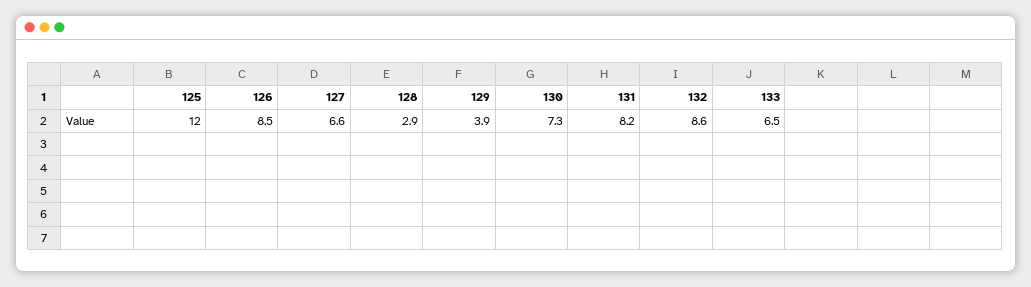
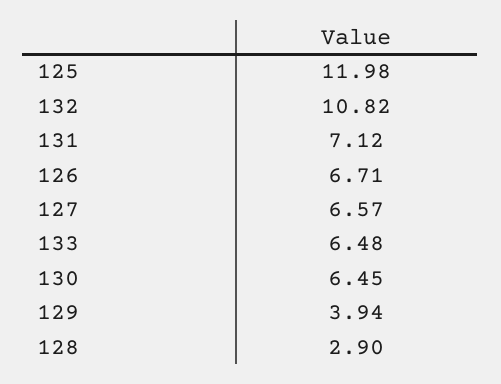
  {
    "125": 11.98,
-   "126": 8.5,
+   "126": 6.71,
    "127": 6.57,
    "128": 2.9,
    "129": 3.94,
-   "130": 7.3,
+   "130": 6.45,
-   "131": 8.2,
+   "131": 7.12,
-   "132": 8.6,
+   "132": 10.82,
    "133": 6.48
  }

